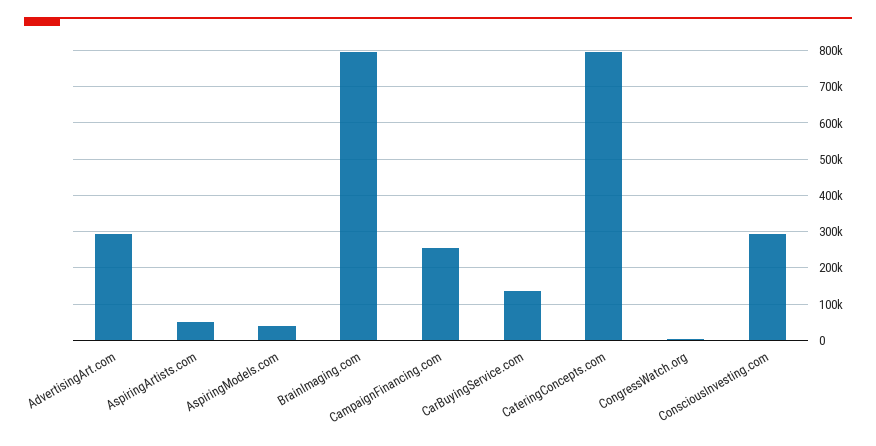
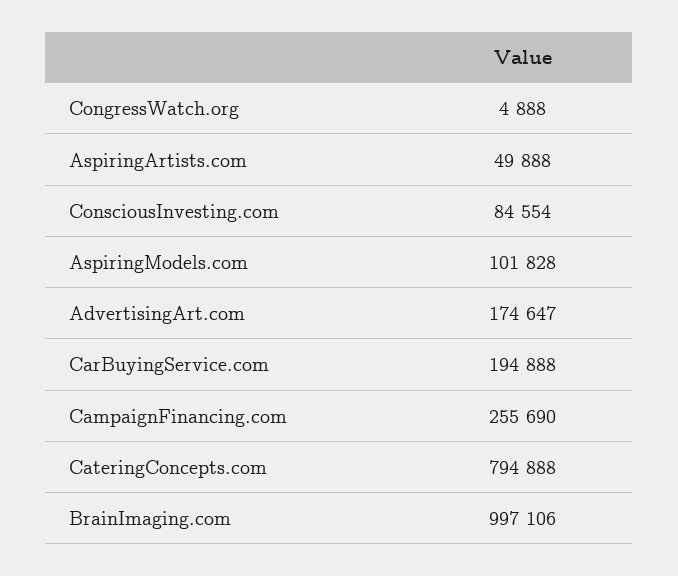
  {
-   "AdvertisingArt.com": 300000,
+   "AdvertisingArt.com": 174647,
    "AspiringArtists.com": 49888,
-   "AspiringModels.com": 40000,
+   "AspiringModels.com": 101828,
-   "BrainImaging.com": 800000,
+   "BrainImaging.com": 997106,
    "CampaignFinancing.com": 255690,
-   "CarBuyingService.com": 140000,
+   "CarBuyingService.com": 194888,
    "CateringConcepts.com": 794888,
    "CongressWatch.org": 4888,
-   "ConsciousInvesting.com": 300000
+   "ConsciousInvesting.com": 84554
  }

